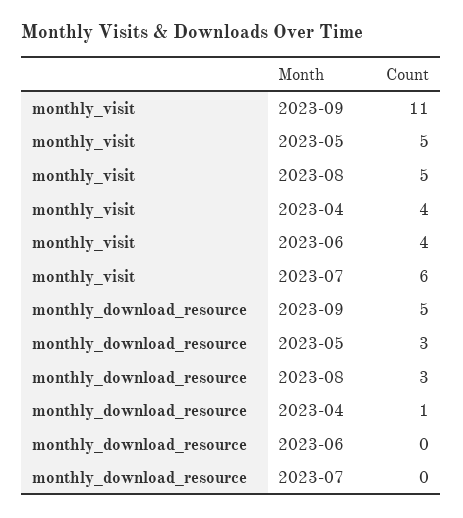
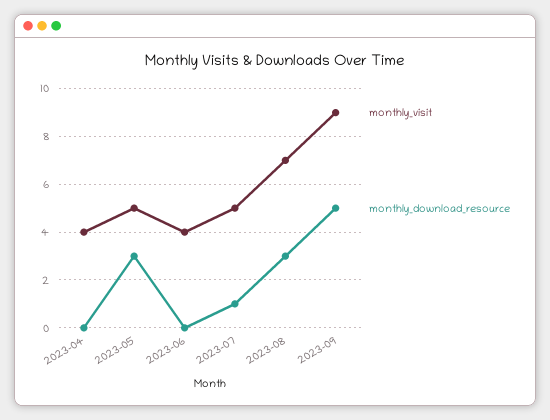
  {
    "monthly_visit": {
-     "2023-09": 11,
+     "2023-09": 9,
      "2023-05": 5,
-     "2023-08": 5,
+     "2023-08": 7,
      "2023-04": 4,
      "2023-06": 4,
-     "2023-07": 6
+     "2023-07": 5
    },
    "monthly_download_resource": {
      "2023-09": 5,
      "2023-05": 3,
      "2023-08": 3,
-     "2023-04": 1,
+     "2023-04": 0,
      "2023-06": 0,
-     "2023-07": 0
+     "2023-07": 1
    }
  }

